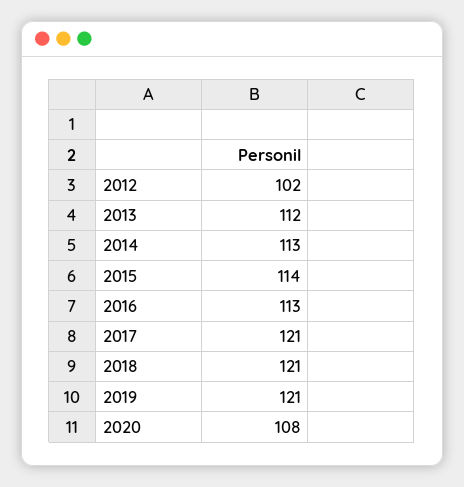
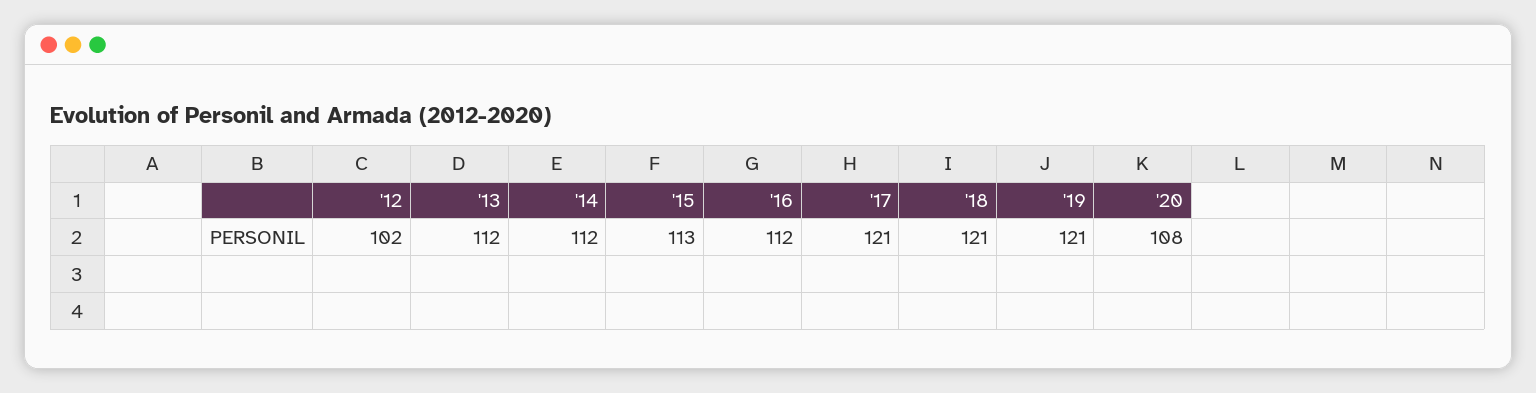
  {
    "2012": 102,
    "2013": 112,
-   "2014": 113,
+   "2014": 112,
-   "2015": 114,
+   "2015": 113,
-   "2016": 113,
+   "2016": 112,
    "2017": 121,
    "2018": 121,
    "2019": 121,
    "2020": 108
  }

